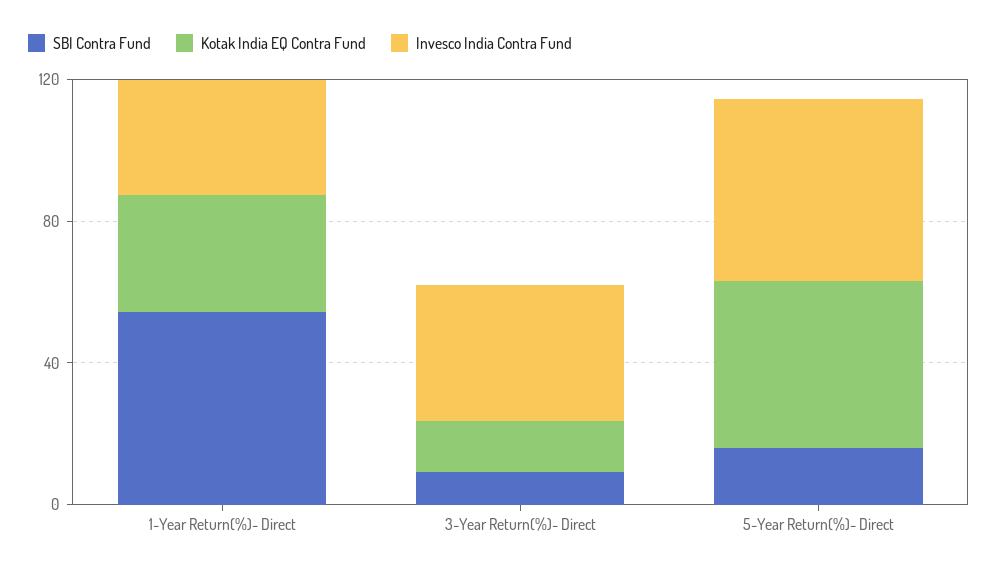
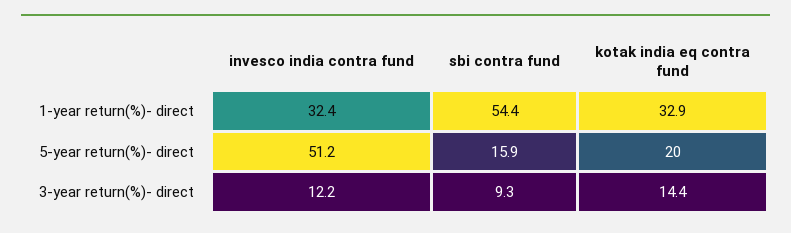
  {
    "SBI Contra Fund": {
      "1-Year Return(%)- Direct": 54.4,
      "3-Year Return(%)- Direct": 9.3,
      "5-Year Return(%)- Direct": 15.9
    },
    "Kotak India EQ Contra Fund": {
      "1-Year Return(%)- Direct": 32.9,
      "3-Year Return(%)- Direct": 14.4,
-     "5-Year Return(%)- Direct": 50
+     "5-Year Return(%)- Direct": 20
    },
    "Invesco India Contra Fund": {
      "1-Year Return(%)- Direct": 32.4,
-     "3-Year Return(%)- Direct": 40,
+     "3-Year Return(%)- Direct": 12.2,
      "5-Year Return(%)- Direct": 51.2
    }
  }

